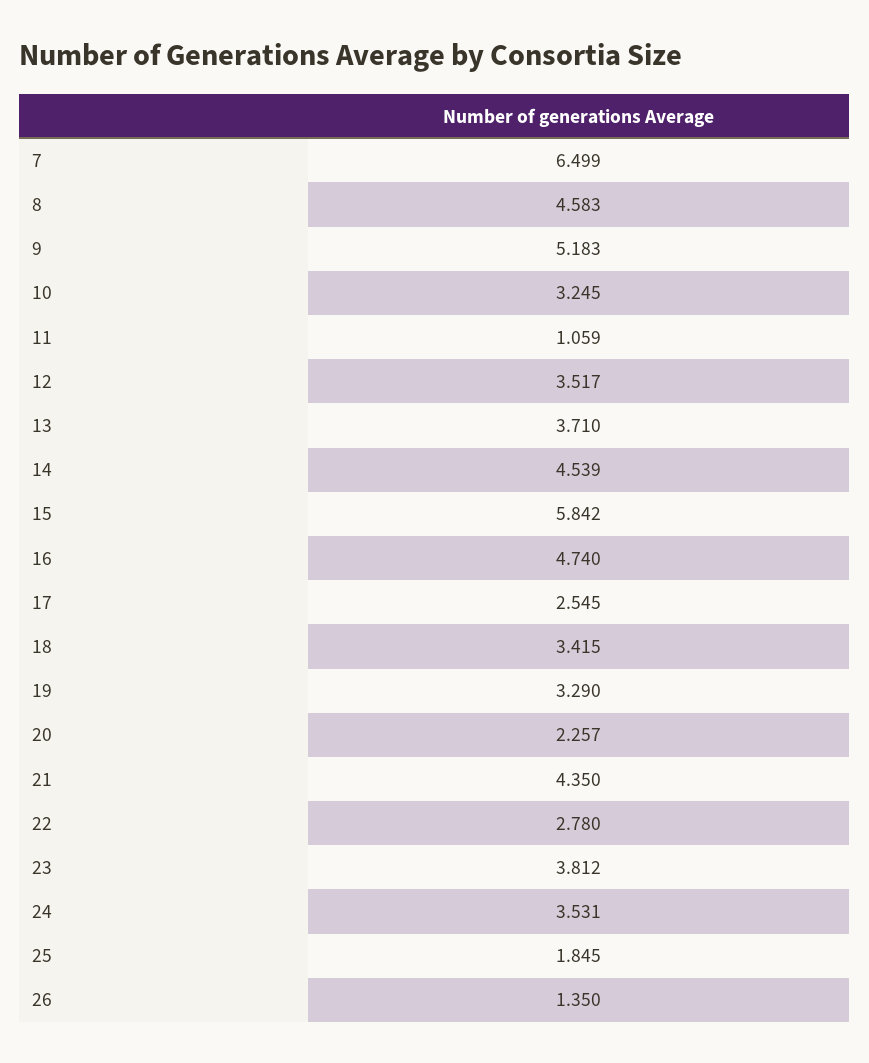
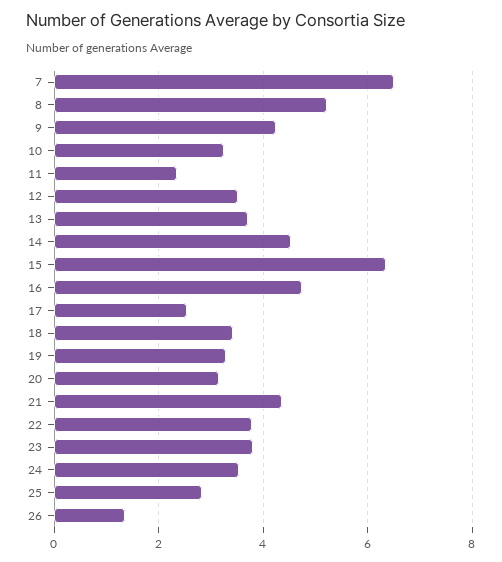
  {
    "7": 6.499,
-   "8": 4.583,
+   "8": 5.2,
-   "9": 5.183,
+   "9": 4.2,
    "10": 3.245,
-   "11": 1.059,
+   "11": 2.4,
    "12": 3.517,
    "13": 3.71,
    "14": 4.539,
-   "15": 5.842,
+   "15": 6.4,
    "16": 4.74,
    "17": 2.545,
    "18": 3.415,
    "19": 3.29,
-   "20": 2.257,
+   "20": 3.2,
    "21": 4.35,
-   "22": 2.78,
+   "22": 3.8,
    "23": 3.812,
    "24": 3.531,
-   "25": 1.845,
+   "25": 2.8,
    "26": 1.35
  }

